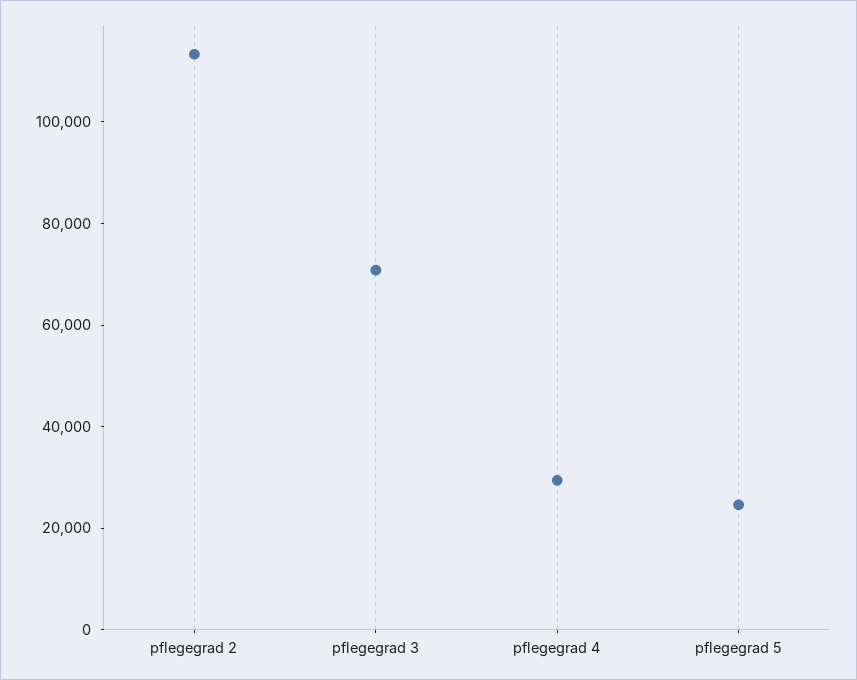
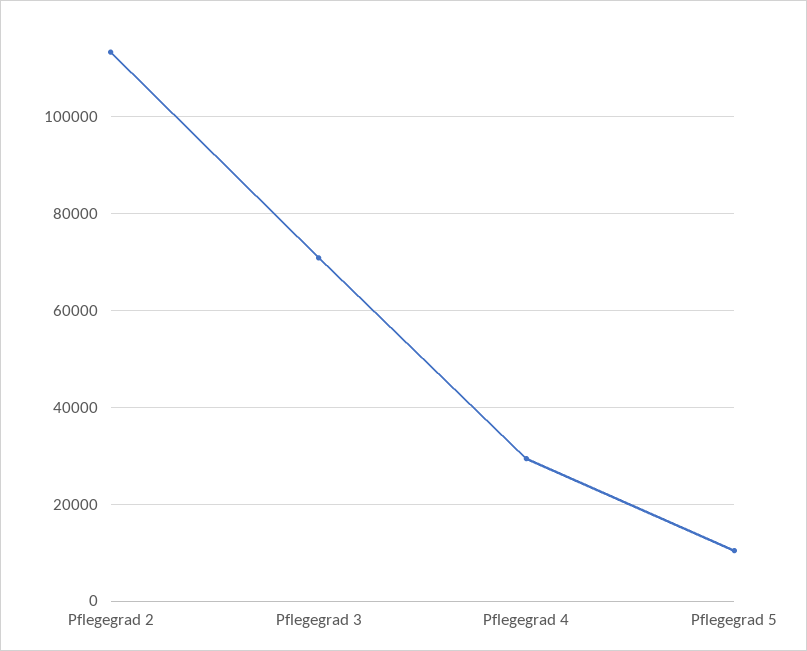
  {
    "pflegegrad 2": 114000,
    "pflegegrad 3": 70000,
    "pflegegrad 4": 30000,
-   "pflegegrad 5": 25000
+   "pflegegrad 5": 10000
  }

